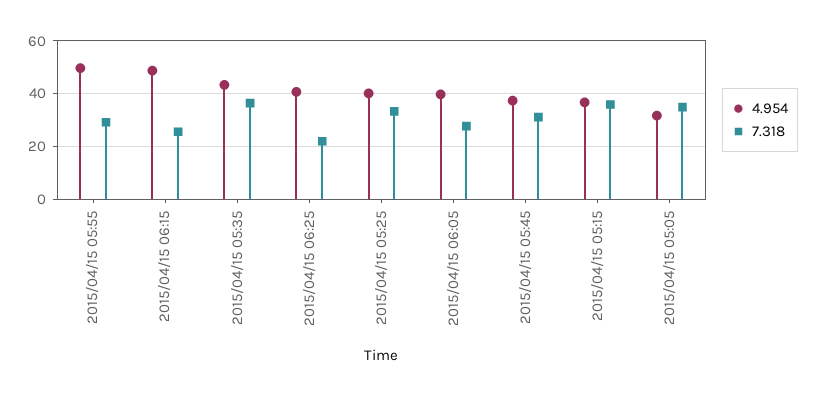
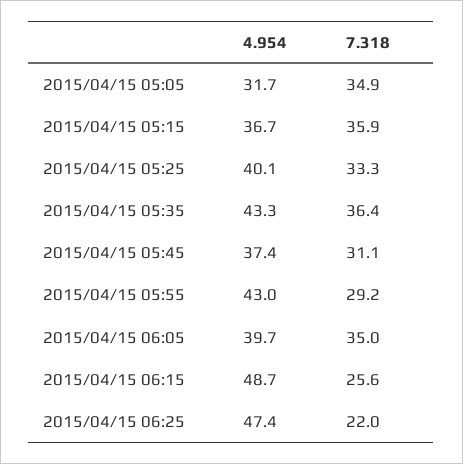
  {
    "4.954": {
-     "2015/04/15 05:55": 50,
+     "2015/04/15 05:55": 43,
      "2015/04/15 06:15": 48.7,
      "2015/04/15 05:35": 43.3,
-     "2015/04/15 06:25": 40,
+     "2015/04/15 06:25": 47.4,
      "2015/04/15 05:25": 40.1,
      "2015/04/15 06:05": 39.7,
      "2015/04/15 05:45": 37.4,
      "2015/04/15 05:15": 36.7,
      "2015/04/15 05:05": 31.7
    },
    "7.318": {
      "2015/04/15 05:55": 29.2,
      "2015/04/15 06:15": 25.6,
      "2015/04/15 05:35": 36.4,
      "2015/04/15 06:25": 22,
      "2015/04/15 05:25": 33.3,
-     "2015/04/15 06:05": 27.5,
+     "2015/04/15 06:05": 35,
      "2015/04/15 05:45": 31.1,
      "2015/04/15 05:15": 35.9,
      "2015/04/15 05:05": 34.9
    }
  }

